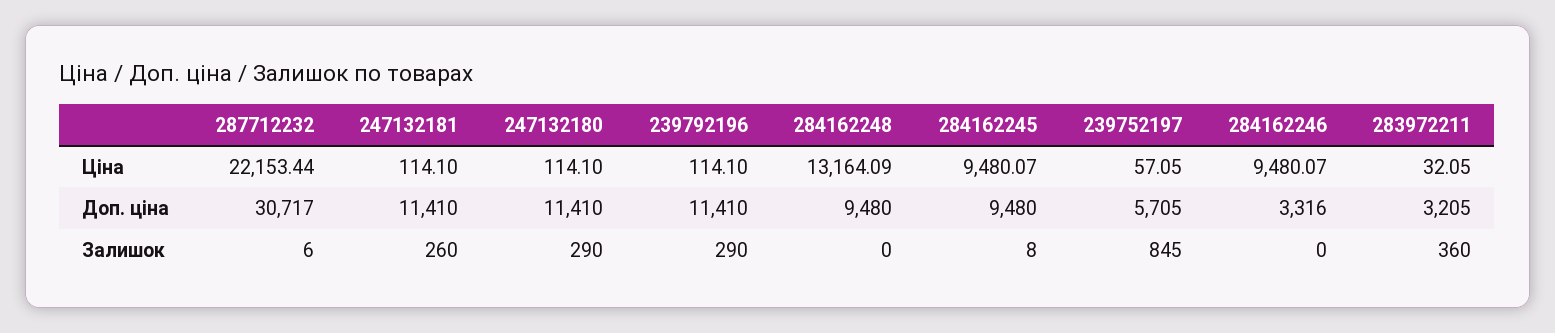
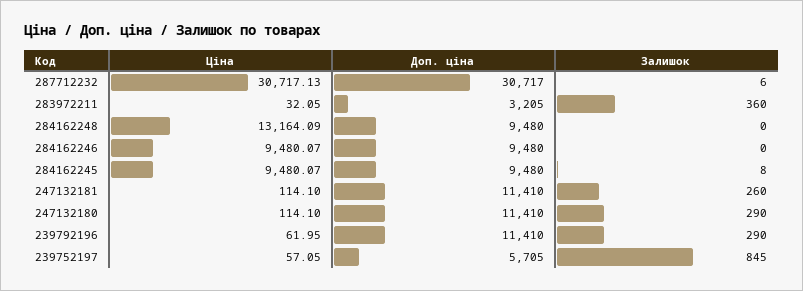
  {
    "287712232": {
-     "Ціна": 22153.44,
+     "Ціна": 30717.13,
      "Доп. ціна": 30717,
      "Залишок": 6
    },
    "247132181": {
      "Ціна": 114.1,
      "Доп. ціна": 11410,
      "Залишок": 260
    },
    "247132180": {
      "Ціна": 114.1,
      "Доп. ціна": 11410,
      "Залишок": 290
    },
    "239792196": {
-     "Ціна": 114.1,
+     "Ціна": 61.95,
      "Доп. ціна": 11410,
      "Залишок": 290
    },
    "284162248": {
      "Ціна": 13164.09,
      "Доп. ціна": 9480,
      "Залишок": 0
    },
    "284162245": {
      "Ціна": 9480.07,
      "Доп. ціна": 9480,
      "Залишок": 8
    },
    "239752197": {
      "Ціна": 57.05,
      "Доп. ціна": 5705,
      "Залишок": 845
    },
    "284162246": {
      "Ціна": 9480.07,
-     "Доп. ціна": 3316,
+     "Доп. ціна": 9480,
      "Залишок": 0
    },
    "283972211": {
      "Ціна": 32.05,
      "Доп. ціна": 3205,
      "Залишок": 360
    }
  }

